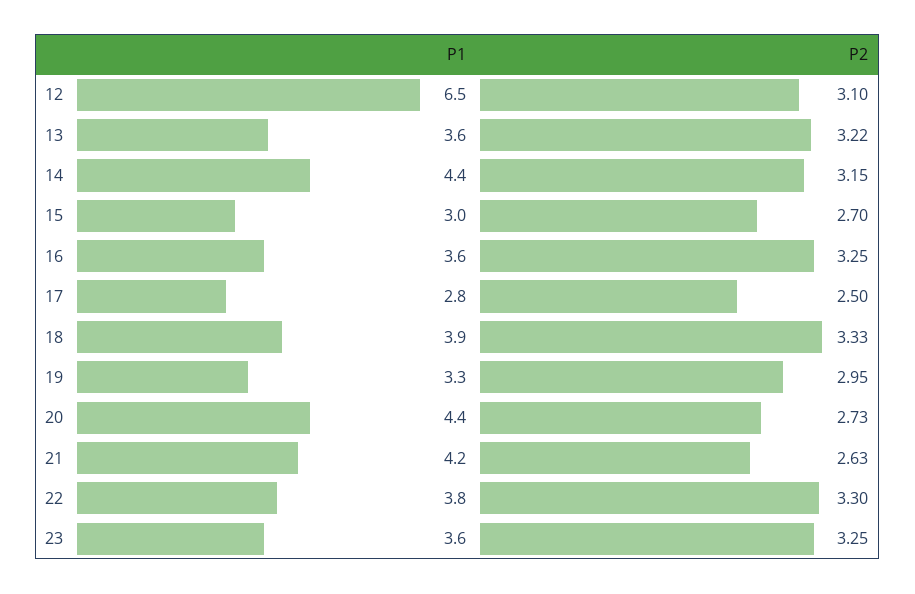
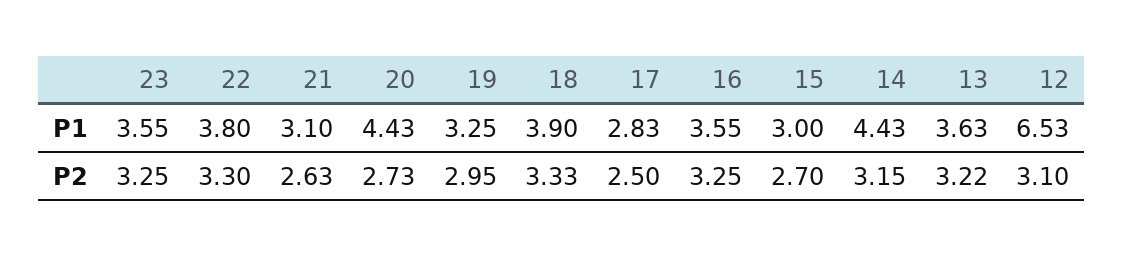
  {
    "P1": {
      "12": 6.53,
      "13": 3.63,
      "14": 4.43,
      "15": 3,
      "16": 3.55,
      "17": 2.83,
      "18": 3.9,
      "19": 3.25,
      "20": 4.43,
-     "21": 4.2,
+     "21": 3.1,
      "22": 3.8,
      "23": 3.55
    },
    "P2": {
      "12": 3.1,
      "13": 3.22,
      "14": 3.15,
      "15": 2.7,
      "16": 3.25,
      "17": 2.5,
      "18": 3.33,
      "19": 2.95,
      "20": 2.73,
      "21": 2.63,
      "22": 3.3,
      "23": 3.25
    }
  }

